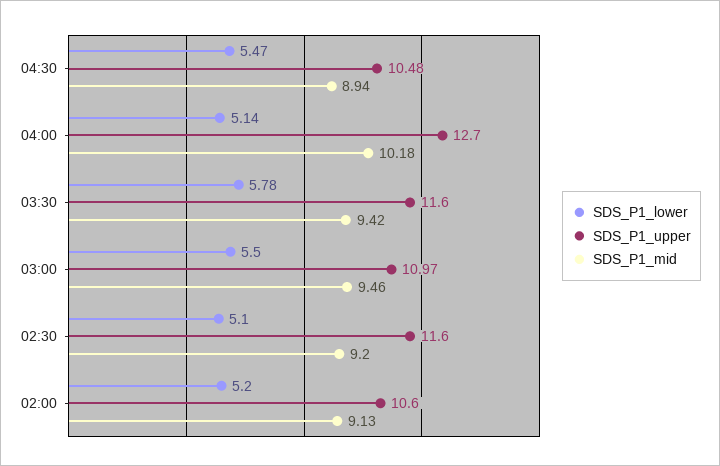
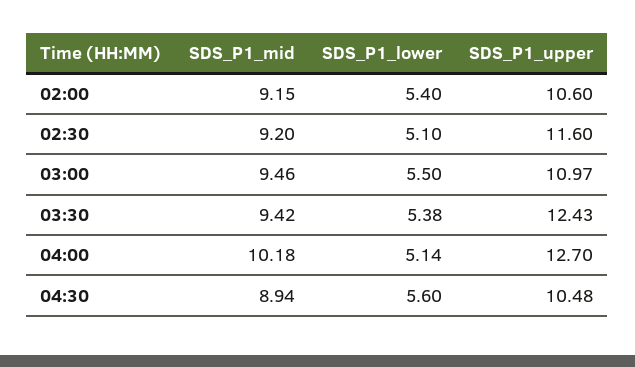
  {
    "SDS_P1_lower": {
-     "04:30": 5.47,
+     "04:30": 5.6,
      "04:00": 5.14,
-     "03:30": 5.78,
+     "03:30": 5.38,
      "03:00": 5.5,
      "02:30": 5.1,
-     "02:00": 5.2
+     "02:00": 5.4
    },
    "SDS_P1_upper": {
      "04:30": 10.48,
      "04:00": 12.7,
-     "03:30": 11.6,
+     "03:30": 12.43,
      "03:00": 10.97,
      "02:30": 11.6,
      "02:00": 10.6
    },
    "SDS_P1_mid": {
      "04:30": 8.94,
      "04:00": 10.18,
      "03:30": 9.42,
      "03:00": 9.46,
      "02:30": 9.2,
-     "02:00": 9.13
+     "02:00": 9.15
    }
  }

